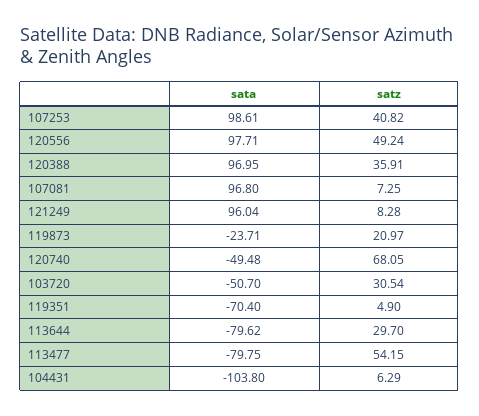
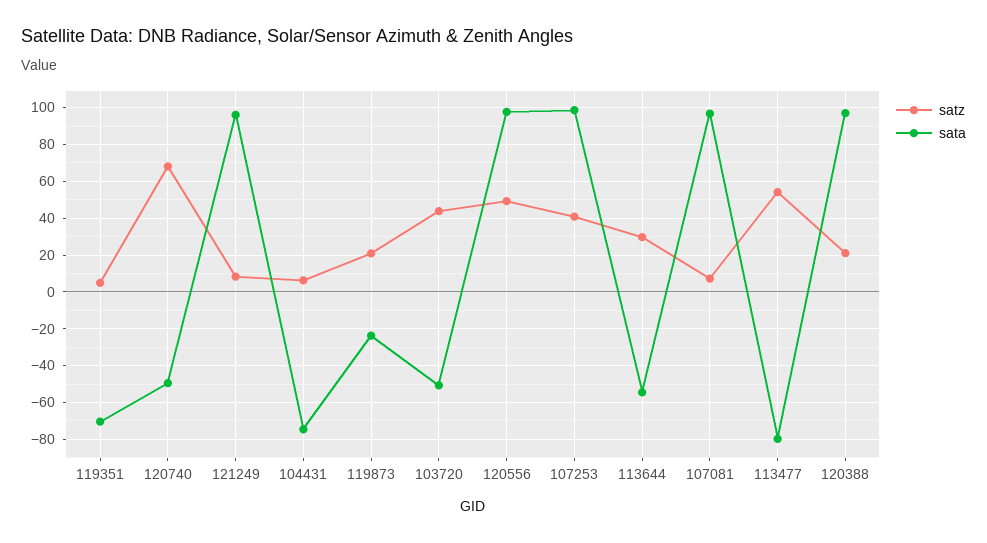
  {
    "sata": {
      "107253": 98.61,
      "120556": 97.71,
      "120388": 96.95,
      "107081": 96.8,
      "121249": 96.04,
      "119873": -23.71,
      "120740": -49.48,
      "103720": -50.7,
      "119351": -70.4,
-     "113644": -79.62,
+     "113644": -55,
      "113477": -79.75,
-     "104431": -103.8
+     "104431": -75
    },
    "satz": {
      "107253": 40.82,
      "120556": 49.24,
-     "120388": 35.91,
+     "120388": 20,
      "107081": 7.25,
      "121249": 8.28,
      "119873": 20.97,
      "120740": 68.05,
-     "103720": 30.54,
+     "103720": 45,
      "119351": 4.9,
      "113644": 29.7,
      "113477": 54.15,
      "104431": 6.29
    }
  }

